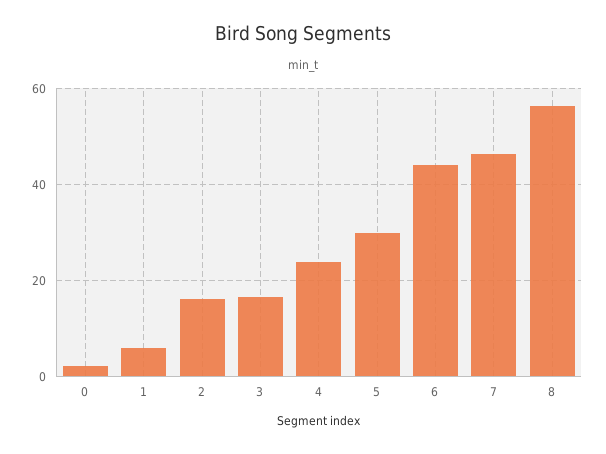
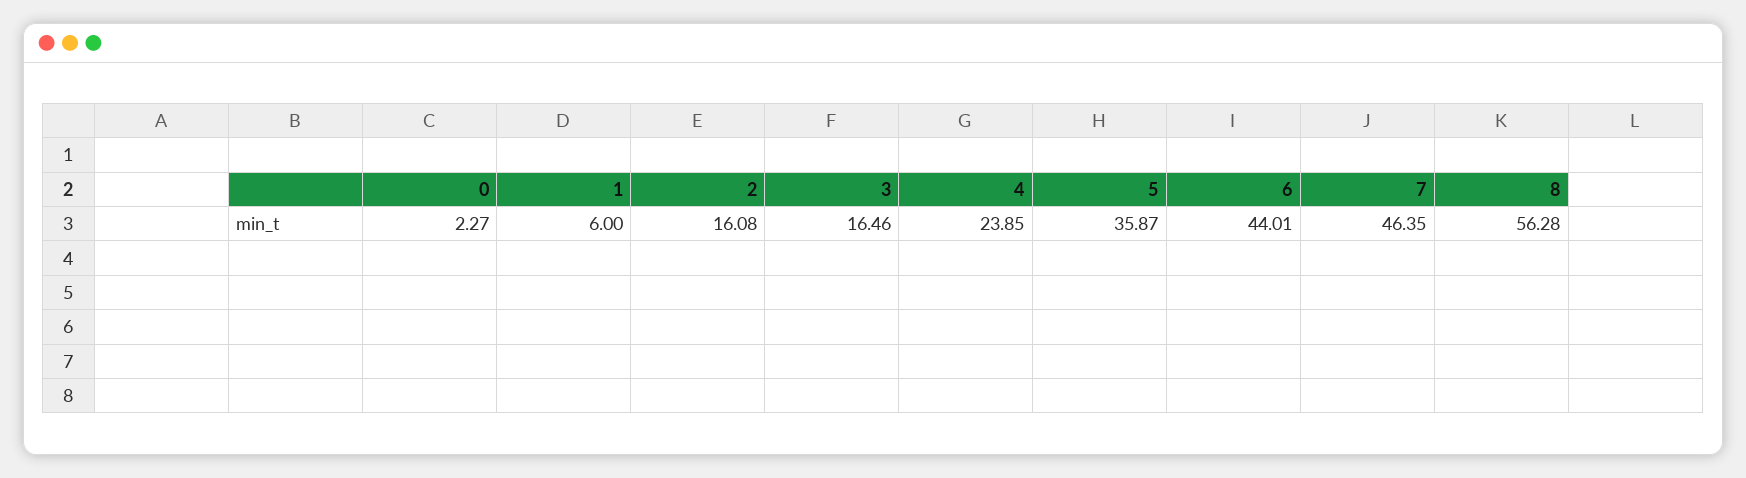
  {
    "0": 2.27,
    "1": 6,
    "2": 16.08,
    "3": 16.46,
    "4": 23.85,
-   "5": 30,
+   "5": 35.87,
    "6": 44.01,
    "7": 46.35,
    "8": 56.28
  }

